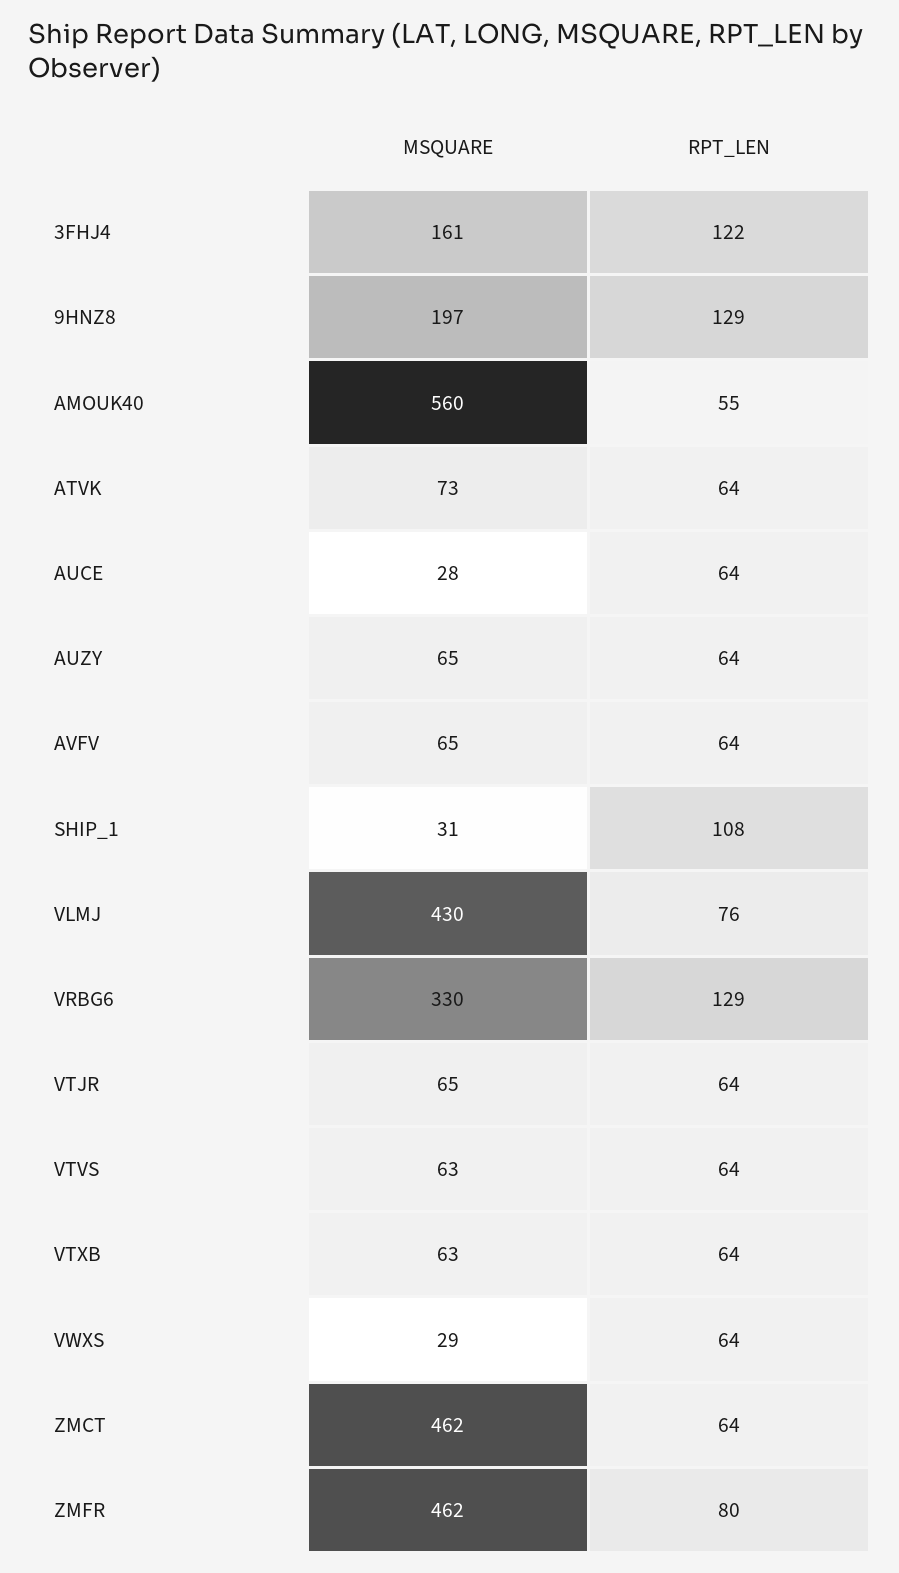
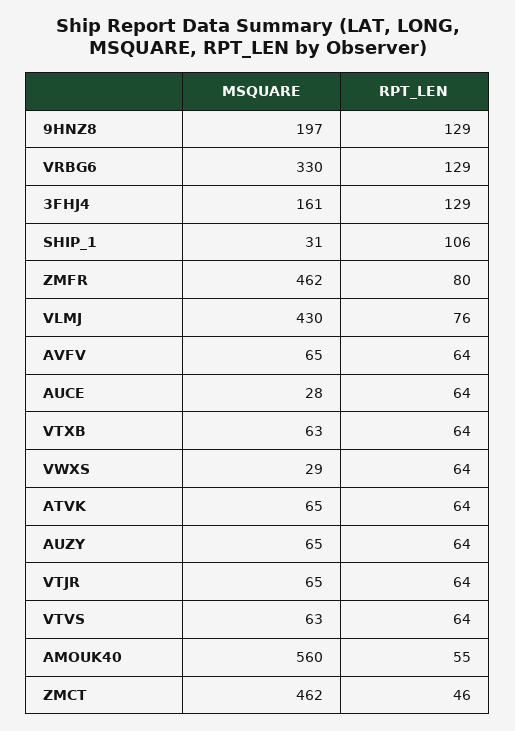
  {
    "MSQUARE": {
      "3FHJ4": 161,
      "9HNZ8": 197,
      "AMOUK40": 560,
-     "ATVK": 73,
+     "ATVK": 65,
      "AUCE": 28,
      "AUZY": 65,
      "AVFV": 65,
      "SHIP_1": 31,
      "VLMJ": 430,
      "VRBG6": 330,
      "VTJR": 65,
      "VTVS": 63,
      "VTXB": 63,
      "VWXS": 29,
      "ZMCT": 462,
      "ZMFR": 462
    },
    "RPT_LEN": {
-     "3FHJ4": 122,
+     "3FHJ4": 129,
      "9HNZ8": 129,
      "AMOUK40": 55,
      "ATVK": 64,
      "AUCE": 64,
      "AUZY": 64,
      "AVFV": 64,
-     "SHIP_1": 108,
+     "SHIP_1": 106,
      "VLMJ": 76,
      "VRBG6": 129,
      "VTJR": 64,
      "VTVS": 64,
      "VTXB": 64,
      "VWXS": 64,
-     "ZMCT": 64,
+     "ZMCT": 46,
      "ZMFR": 80
    }
  }

